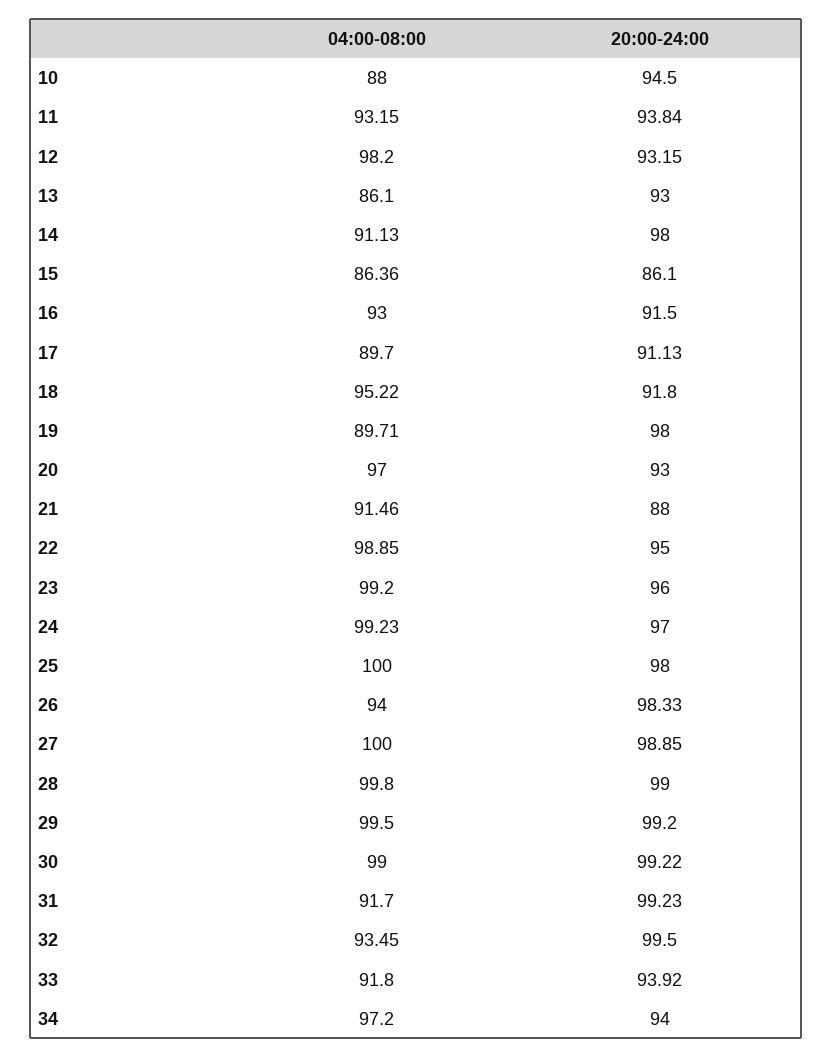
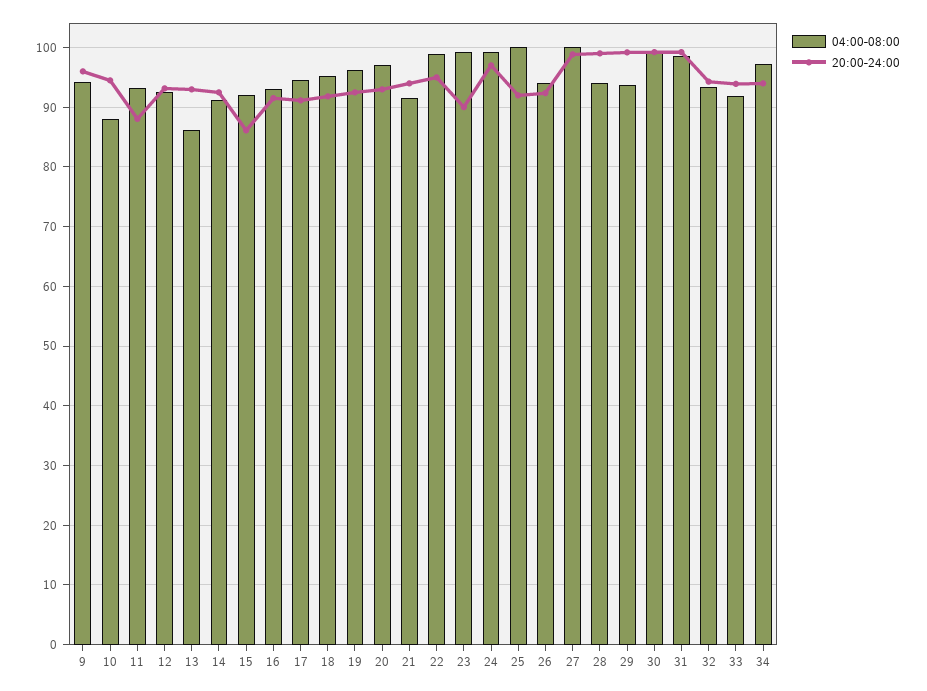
  {
    "04:00-08:00": {
      "10": 88,
      "11": 93.15,
-     "12": 98.2,
+     "12": 92,
      "13": 86.1,
      "14": 91.13,
-     "15": 86.36,
+     "15": 92,
      "16": 93,
-     "17": 89.7,
+     "17": 94,
      "18": 95.22,
-     "19": 89.71,
+     "19": 96,
      "20": 97,
      "21": 91.46,
      "22": 98.85,
      "23": 99.2,
      "24": 99.23,
      "25": 100,
      "26": 94,
      "27": 100,
-     "28": 99.8,
+     "28": 94,
-     "29": 99.5,
+     "29": 94,
      "30": 99,
-     "31": 91.7,
+     "31": 98,
      "32": 93.45,
      "33": 91.8,
-     "34": 97.2
+     "34": 97.2,
+     "9": 94
    },
    "20:00-24:00": {
      "10": 94.5,
-     "11": 93.84,
+     "11": 88,
      "12": 93.15,
      "13": 93,
-     "14": 98,
+     "14": 92,
      "15": 86.1,
      "16": 91.5,
      "17": 91.13,
      "18": 91.8,
-     "19": 98,
+     "19": 92,
      "20": 93,
-     "21": 88,
+     "21": 94,
      "22": 95,
-     "23": 96,
+     "23": 90,
      "24": 97,
-     "25": 98,
+     "25": 92,
-     "26": 98.33,
+     "26": 92,
      "27": 98.85,
      "28": 99,
      "29": 99.2,
      "30": 99.22,
      "31": 99.23,
-     "32": 99.5,
+     "32": 94,
      "33": 93.92,
-     "34": 94
+     "34": 94,
+     "9": 96
    }
  }

